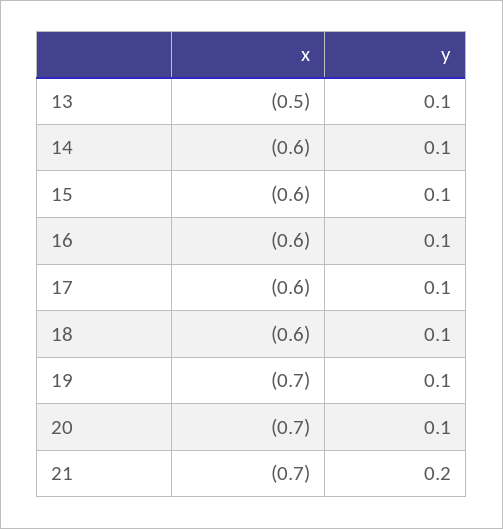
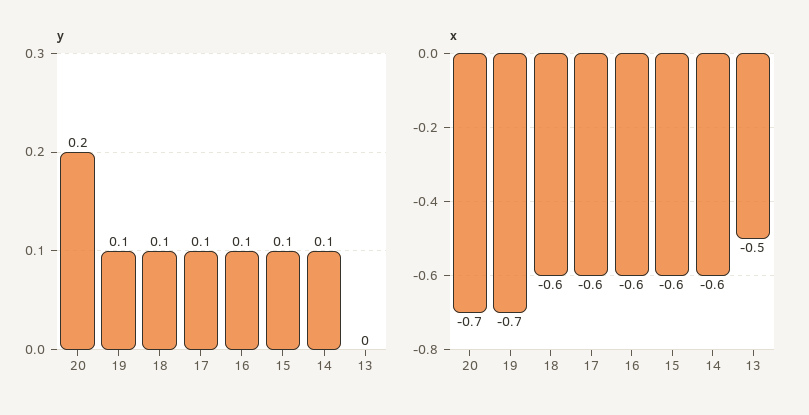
  {
    "x": {
      "13": -0.5,
      "14": -0.6,
      "15": -0.6,
      "16": -0.6,
      "17": -0.6,
      "18": -0.6,
      "19": -0.7,
-     "20": -0.7,
+     "20": -0.7
-     "21": -0.7
    },
    "y": {
-     "13": 0.1,
+     "13": 0,
      "14": 0.1,
      "15": 0.1,
      "16": 0.1,
      "17": 0.1,
      "18": 0.1,
      "19": 0.1,
-     "20": 0.1,
+     "20": 0.2
-     "21": 0.2
    }
  }

